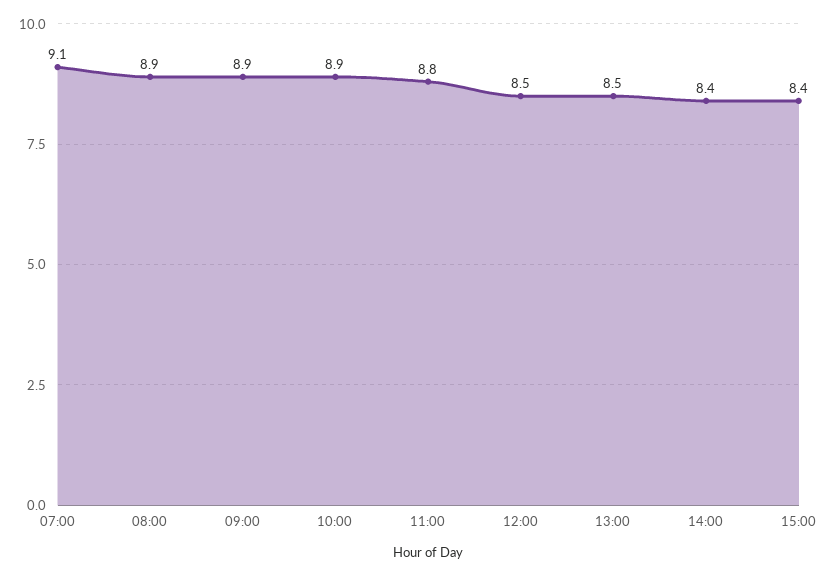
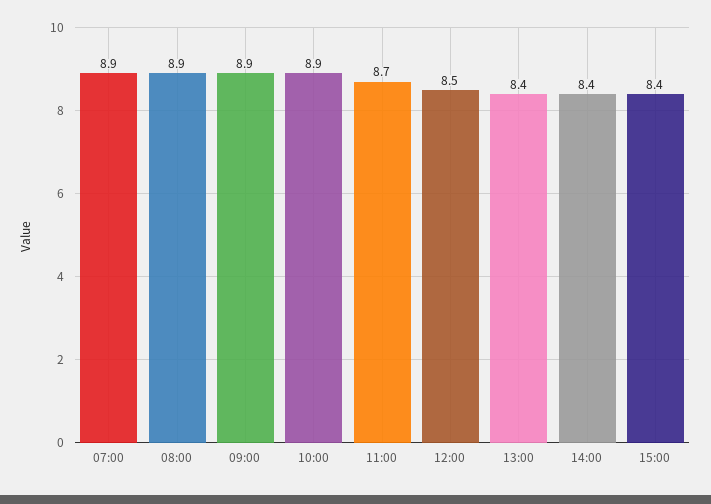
  {
-   "07:00": 9.1,
+   "07:00": 8.9,
    "08:00": 8.9,
    "09:00": 8.9,
    "10:00": 8.9,
-   "11:00": 8.8,
+   "11:00": 8.7,
    "12:00": 8.5,
-   "13:00": 8.5,
+   "13:00": 8.4,
    "14:00": 8.4,
    "15:00": 8.4
  }

